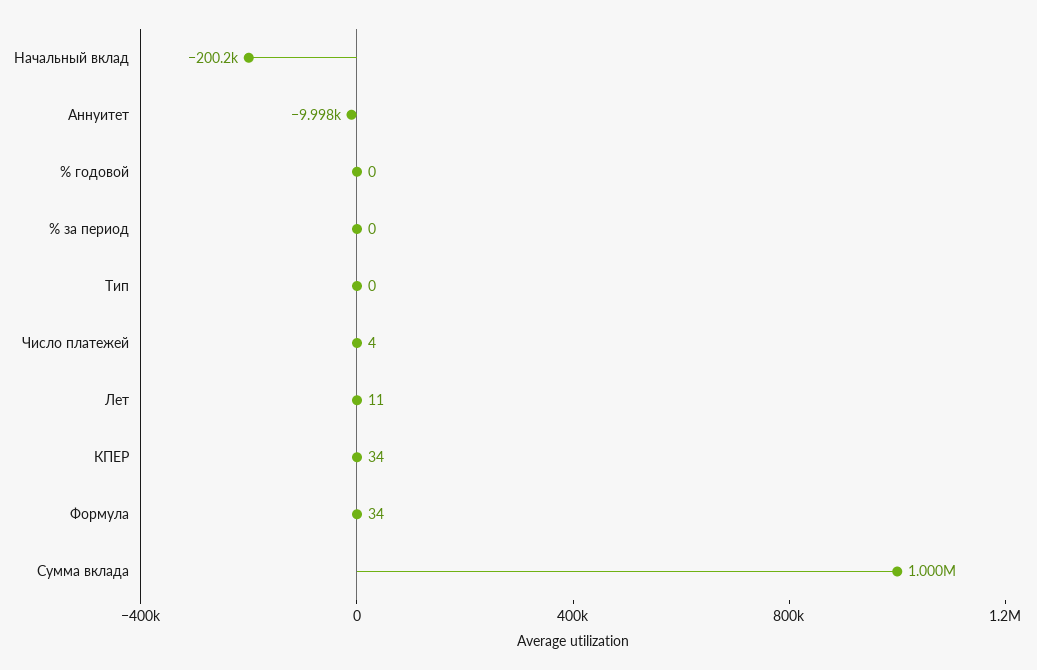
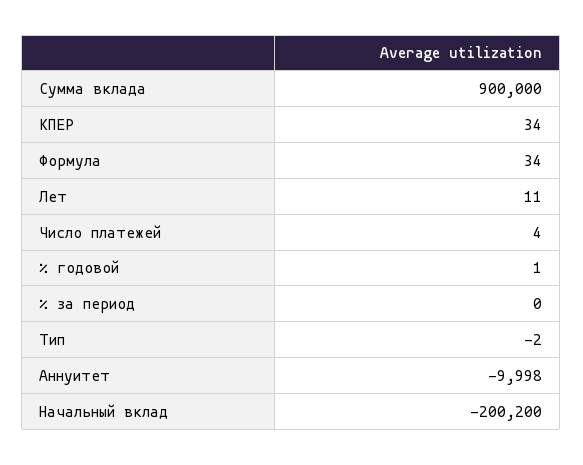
  {
    "Начальный вклад": -200200,
    "Аннуитет": -9998,
-   "% годовой": 0,
+   "% годовой": 1,
    "% за период": 0,
-   "Тип": 0,
+   "Тип": -2,
    "Число платежей": 4,
    "Лет": 11,
    "КПЕР": 34,
    "Формула": 34,
-   "Сумма вклада": 1000000
+   "Сумма вклада": 900000
  }

